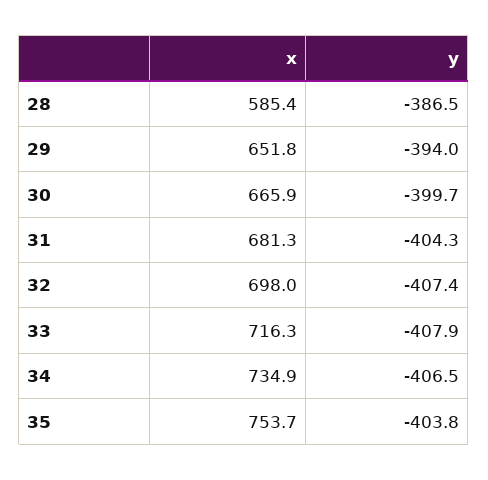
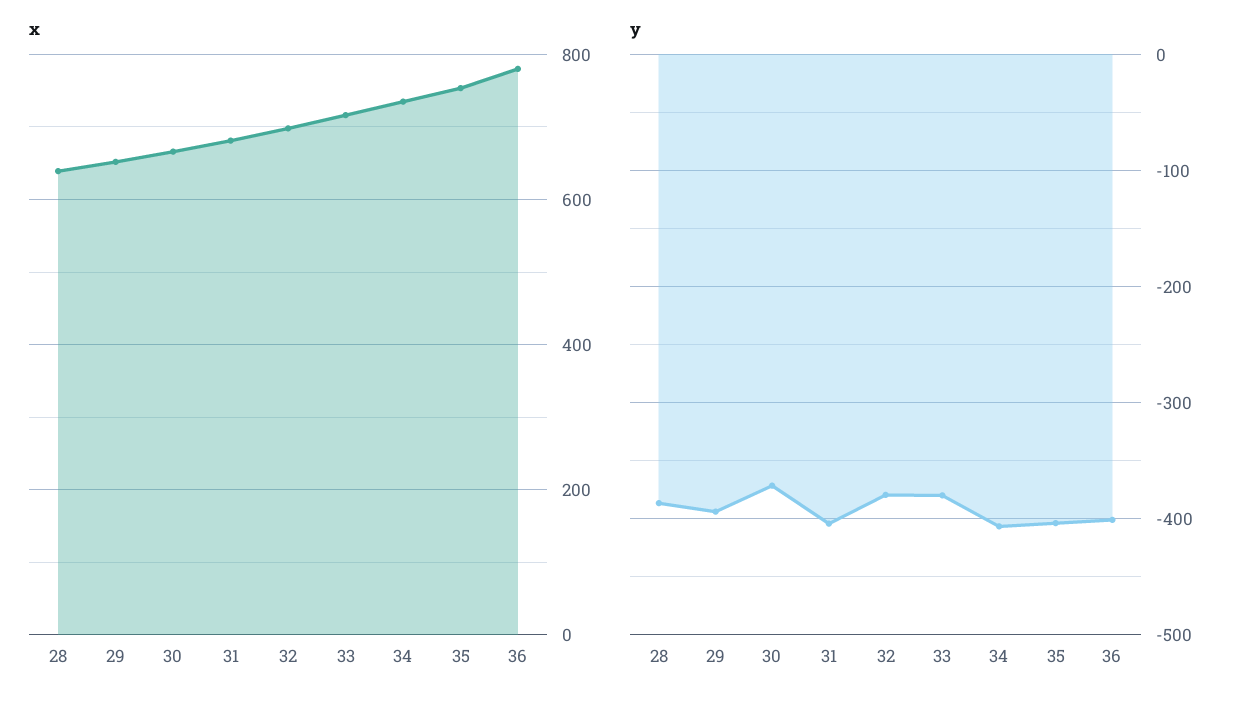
  {
    "x": {
-     "28": 585.4,
+     "28": 640,
      "29": 651.8,
      "30": 665.9,
      "31": 681.3,
      "32": 698,
      "33": 716.3,
      "34": 734.9,
-     "35": 753.7
+     "35": 753.7,
+     "36": 780
    },
    "y": {
      "28": -386.5,
      "29": -394,
-     "30": -399.7,
+     "30": -370,
      "31": -404.3,
-     "32": -407.4,
+     "32": -380,
-     "33": -407.9,
+     "33": -380,
      "34": -406.5,
-     "35": -403.8
+     "35": -403.8,
+     "36": -400
    }
  }

